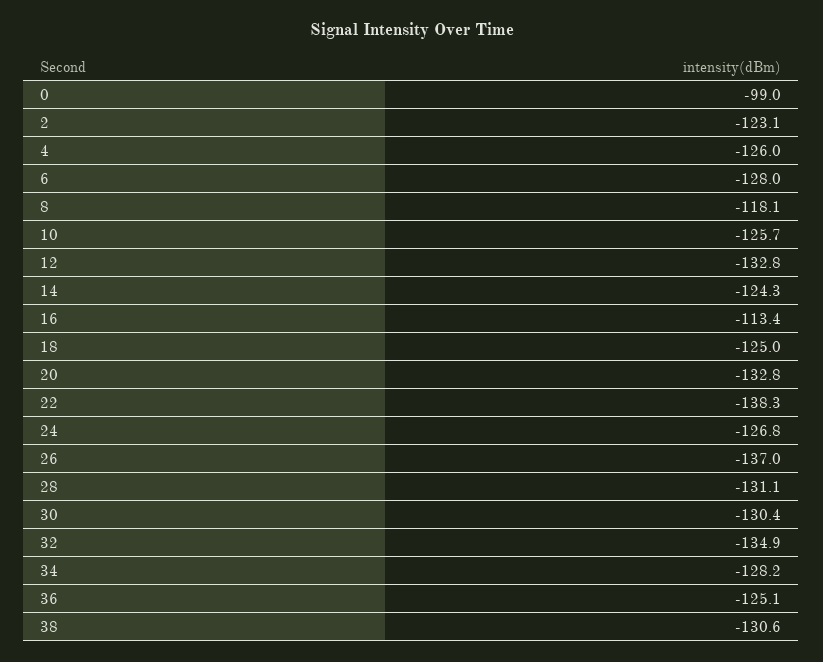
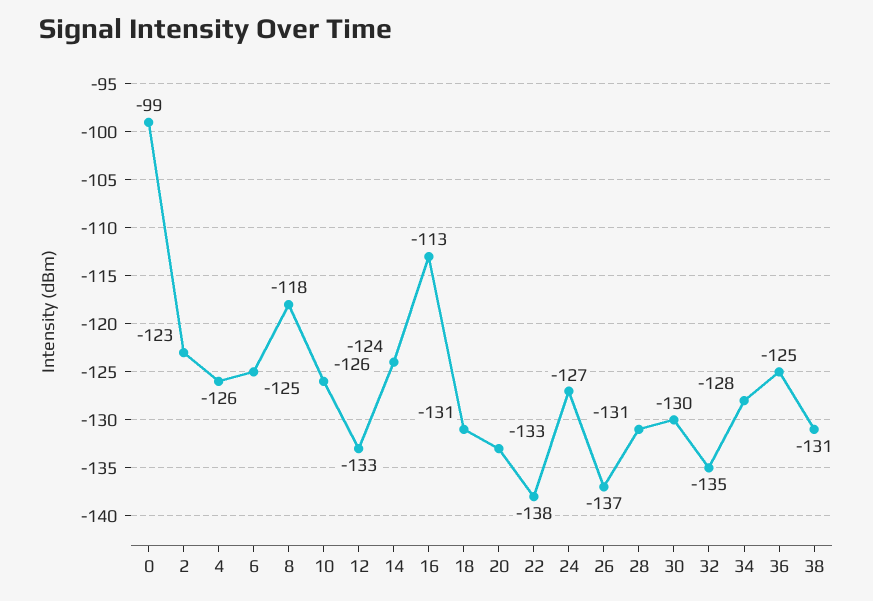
  {
    "0": -99,
    "2": -123.1,
    "4": -126,
-   "6": -128,
+   "6": -125,
    "8": -118.1,
    "10": -125.7,
    "12": -132.8,
    "14": -124.3,
    "16": -113.4,
-   "18": -125,
+   "18": -131,
    "20": -132.8,
    "22": -138.3,
    "24": -126.8,
    "26": -137,
    "28": -131.1,
    "30": -130.4,
    "32": -134.9,
    "34": -128.2,
    "36": -125.1,
    "38": -130.6
  }

